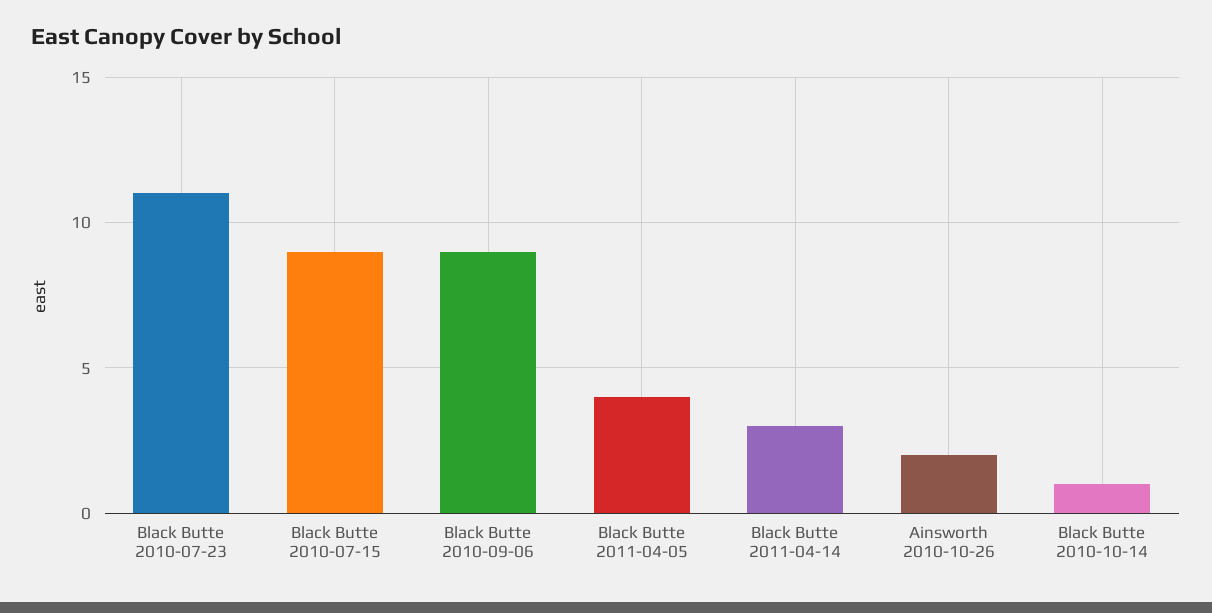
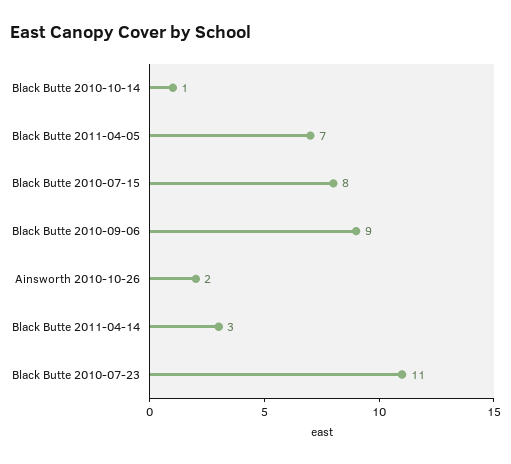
  {
    "Black Butte 2010-07-23": 11,
-   "Black Butte 2010-07-15": 9,
+   "Black Butte 2010-07-15": 8,
    "Black Butte 2010-09-06": 9,
-   "Black Butte 2011-04-05": 4,
+   "Black Butte 2011-04-05": 7,
    "Black Butte 2011-04-14": 3,
    "Ainsworth 2010-10-26": 2,
    "Black Butte 2010-10-14": 1
  }

